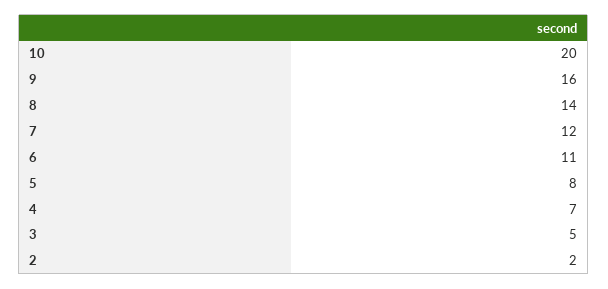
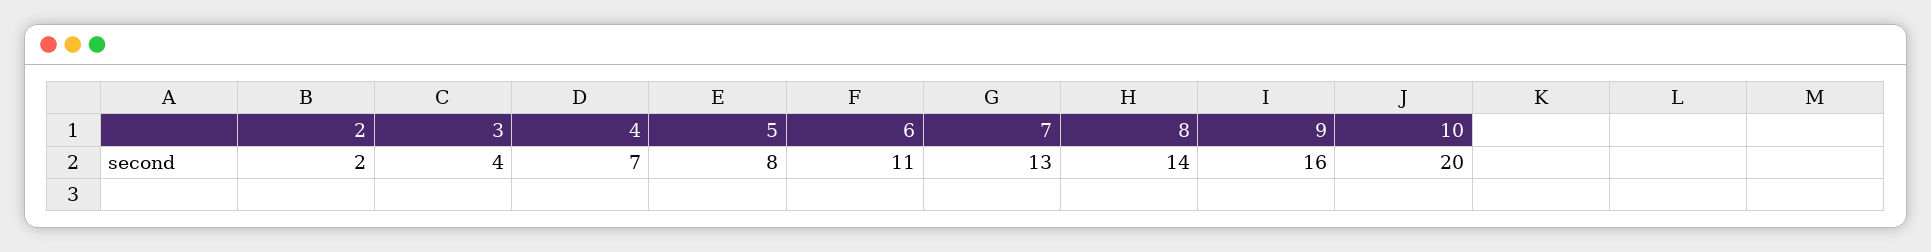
  {
    "10": 20,
    "9": 16,
    "8": 14,
-   "7": 12,
+   "7": 13,
    "6": 11,
    "5": 8,
    "4": 7,
-   "3": 5,
+   "3": 4,
    "2": 2
  }

